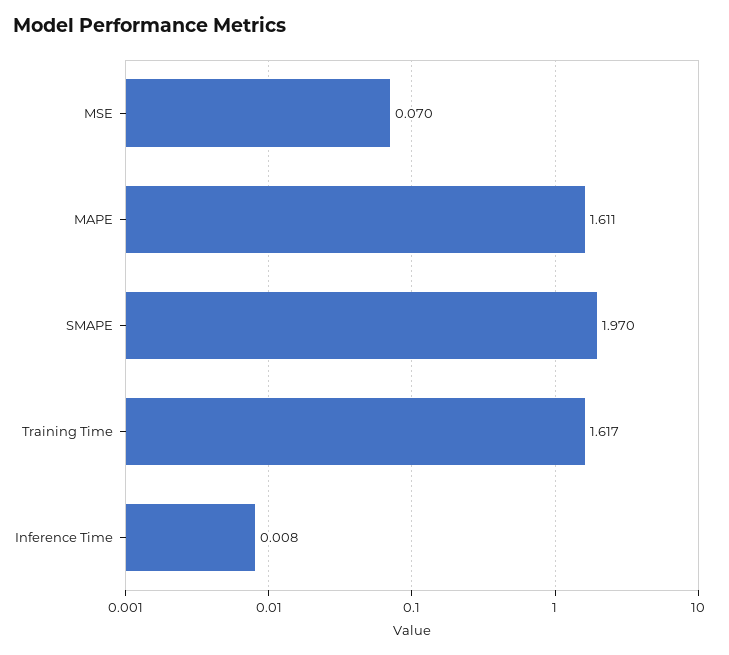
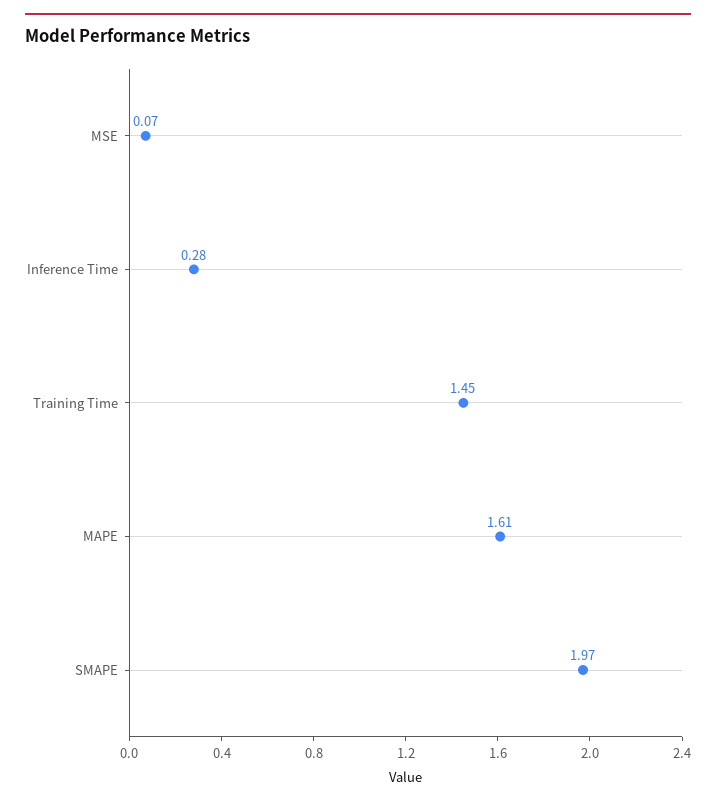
  {
    "MSE": 0.07,
    "MAPE": 1.611,
    "SMAPE": 1.97,
-   "Training Time": 1.617,
+   "Training Time": 1.45,
-   "Inference Time": 0.008
+   "Inference Time": 0.28
  }

